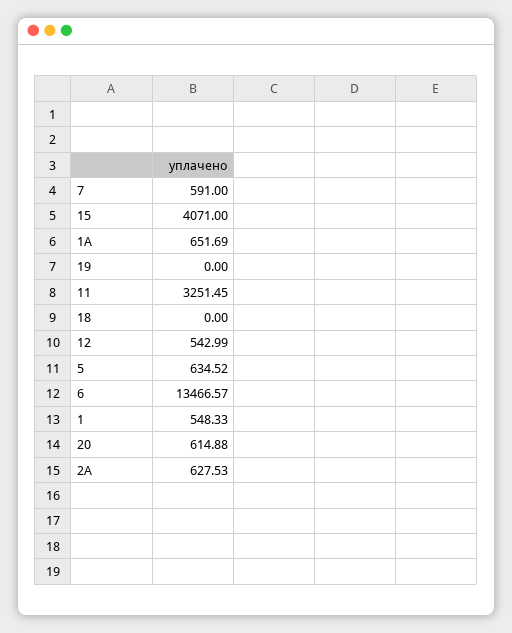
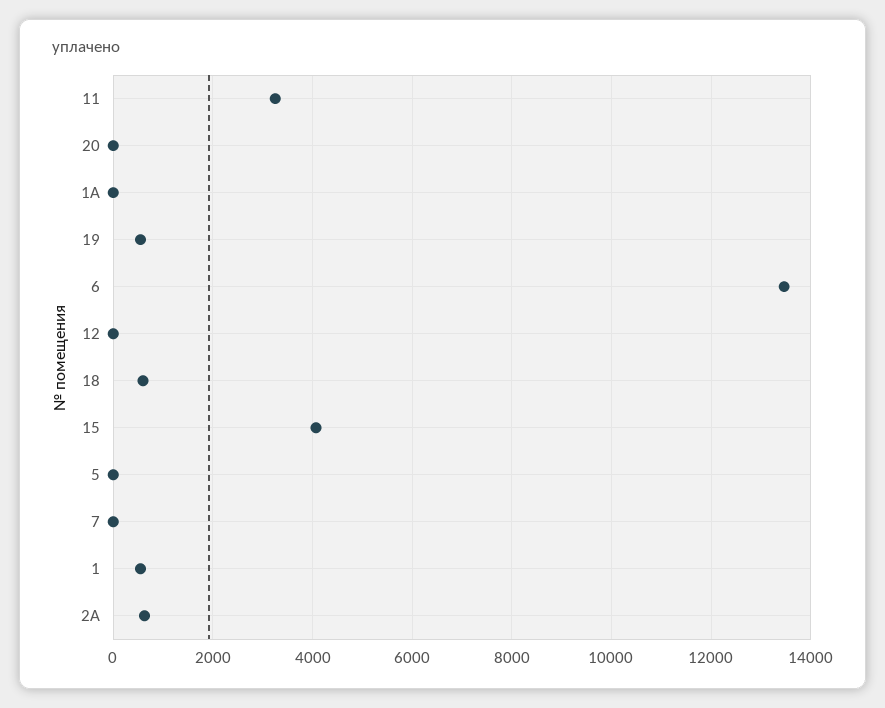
  {
-   "7": 591,
+   "7": 0,
    "15": 4071,
-   "1А": 651.69,
+   "1А": 0,
-   "19": 0,
+   "19": 600,
    "11": 3251.45,
-   "18": 0,
+   "18": 600,
-   "12": 542.99,
+   "12": 0,
-   "5": 634.52,
+   "5": 0,
    "6": 13466.57,
    "1": 548.33,
-   "20": 614.88,
+   "20": 0,
    "2А": 627.53
  }

